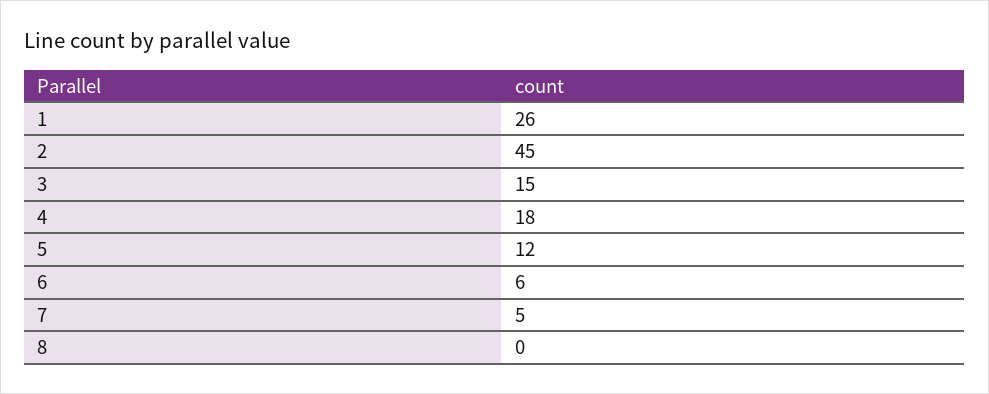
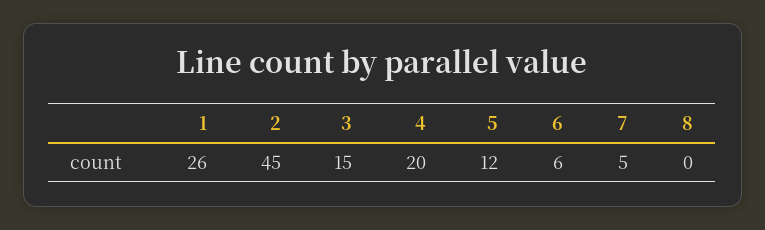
  {
    "1": 26,
    "2": 45,
    "3": 15,
-   "4": 18,
+   "4": 20,
    "5": 12,
    "6": 6,
    "7": 5,
    "8": 0
  }

